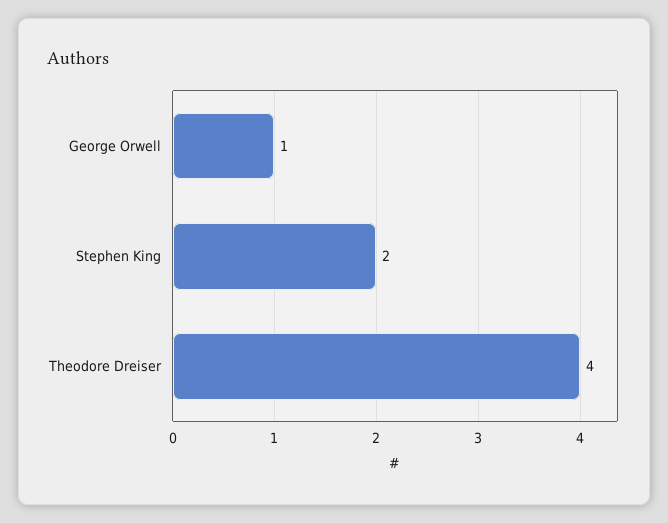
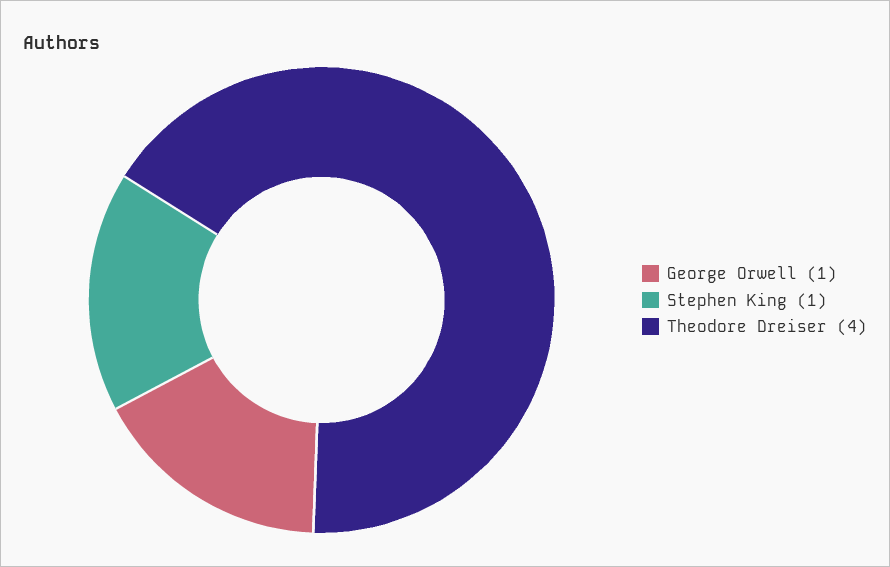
  {
    "George Orwell": 1,
-   "Stephen King": 2,
+   "Stephen King": 1,
    "Theodore Dreiser": 4
  }

